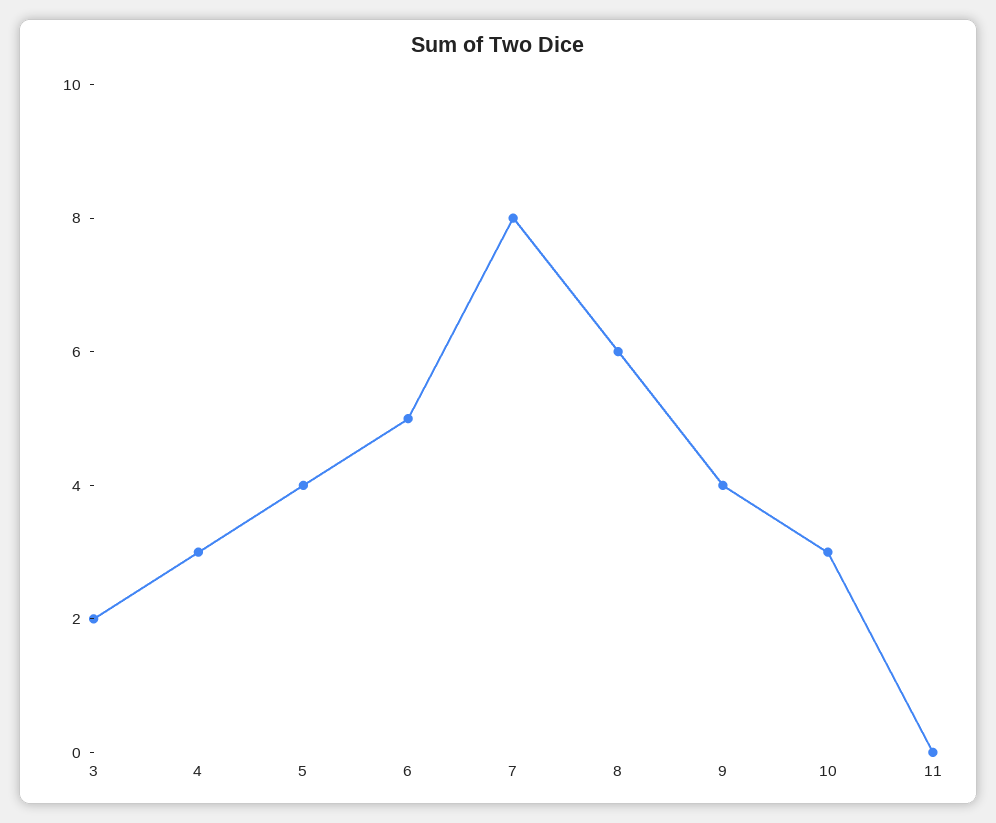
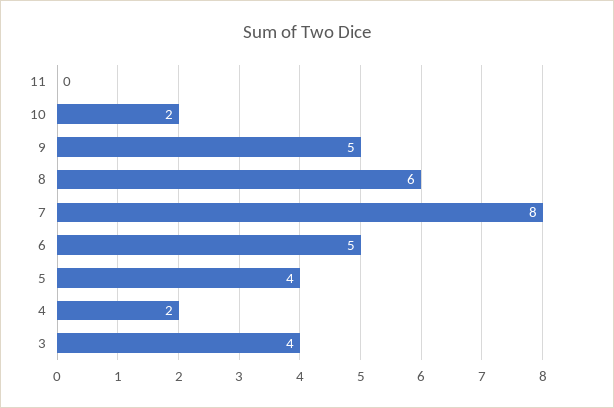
  {
-   "3": 2,
+   "3": 4,
-   "4": 3,
+   "4": 2,
    "5": 4,
    "6": 5,
    "7": 8,
    "8": 6,
-   "9": 4,
+   "9": 5,
-   "10": 3,
+   "10": 2,
    "11": 0
  }

